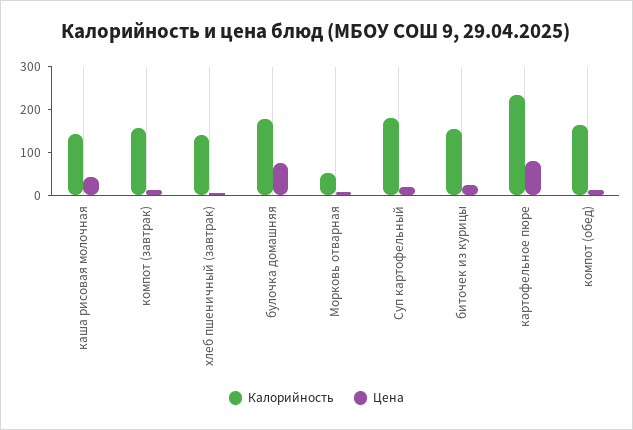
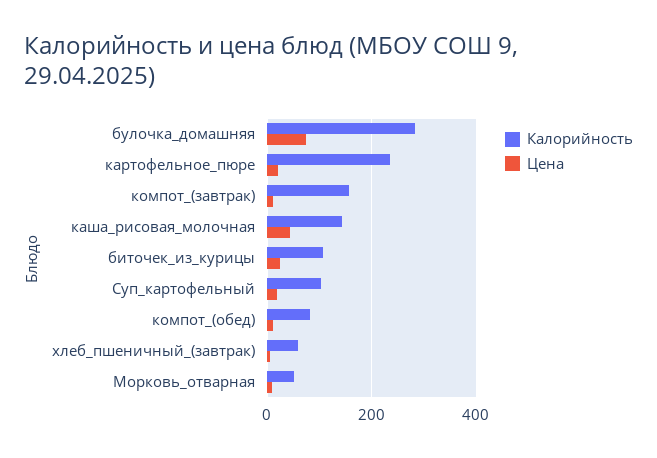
  {
    "Калорийность": {
      "каша рисовая молочная": 140,
      "компот (завтрак)": 160,
-     "хлеб пшеничный (завтрак)": 140,
+     "хлеб пшеничный (завтрак)": 60,
-     "булочка домашняя": 180,
+     "булочка домашняя": 280,
      "Морковь отварная": 60,
-     "Суп картофельный": 180,
+     "Суп картофельный": 100,
-     "биточек из курицы": 160,
+     "биточек из курицы": 100,
      "картофельное пюре": 240,
-     "компот (обед)": 160
+     "компот (обед)": 80
    },
    "Цена": {
      "каша рисовая молочная": 40,
      "компот (завтрак)": 20,
      "хлеб пшеничный (завтрак)": 0,
      "булочка домашняя": 80,
      "Морковь отварная": 0,
      "Суп картофельный": 20,
      "биточек из курицы": 20,
-     "картофельное пюре": 80,
+     "картофельное пюре": 20,
      "компот (обед)": 20
    }
  }

